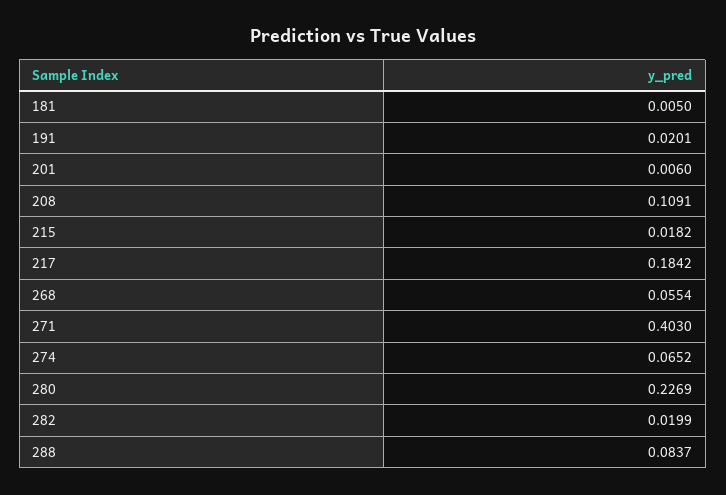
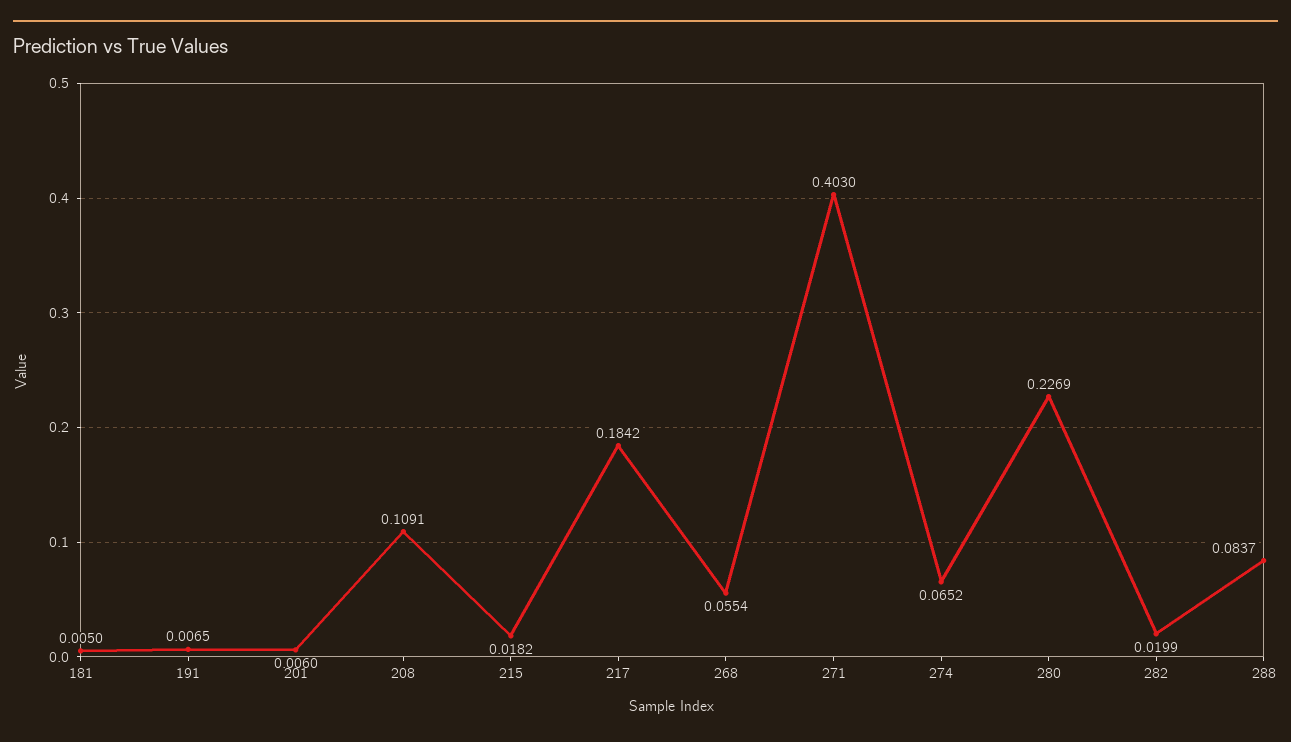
  {
    "181": 0.005,
-   "191": 0.0201,
+   "191": 0.0065,
    "201": 0.006,
    "208": 0.1091,
    "215": 0.0182,
    "217": 0.1842,
    "268": 0.0554,
    "271": 0.403,
    "274": 0.0652,
    "280": 0.2269,
    "282": 0.0199,
    "288": 0.0837
  }

